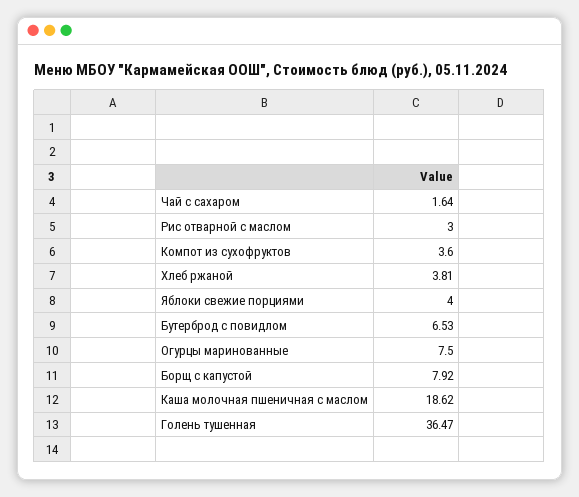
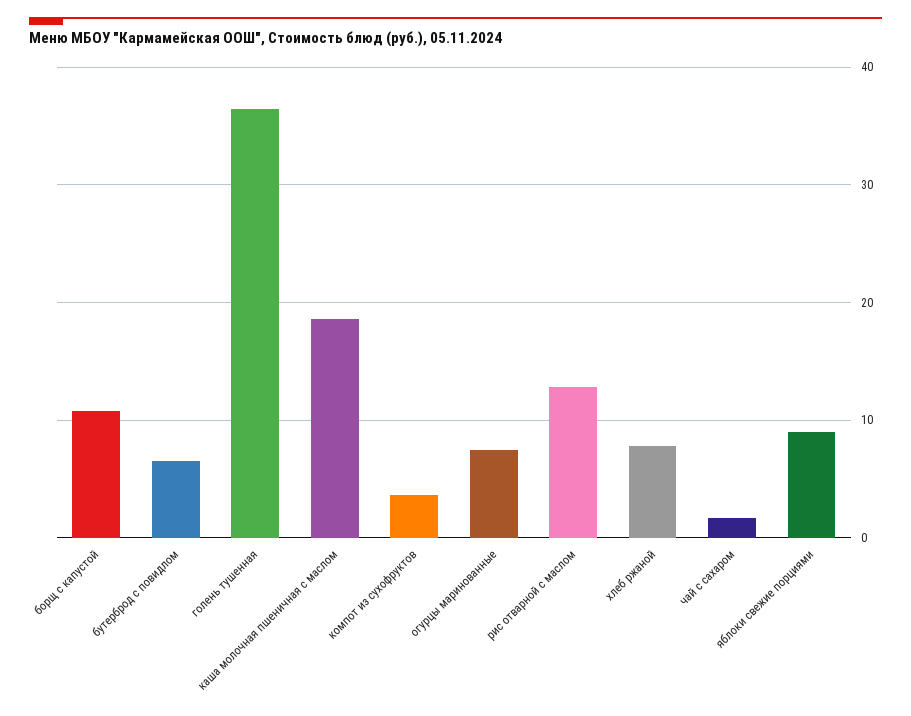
  {
    "Чай с сахаром": 1.64,
-   "Рис отварной с маслом": 3,
+   "Рис отварной с маслом": 13,
    "Компот из сухофруктов": 3.6,
-   "Хлеб ржаной": 3.81,
+   "Хлеб ржаной": 8,
-   "Яблоки свежие порциями": 4,
+   "Яблоки свежие порциями": 9,
    "Бутерброд с повидлом": 6.53,
    "Огурцы маринованные": 7.5,
-   "Борщ с капустой": 7.92,
+   "Борщ с капустой": 11,
    "Каша молочная пшеничная с маслом": 18.62,
    "Голень тушенная": 36.47
  }

